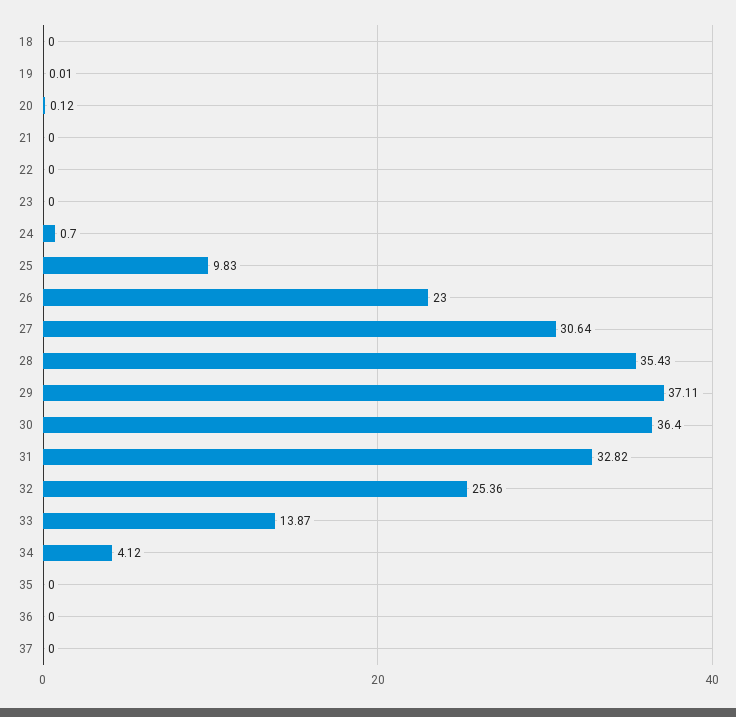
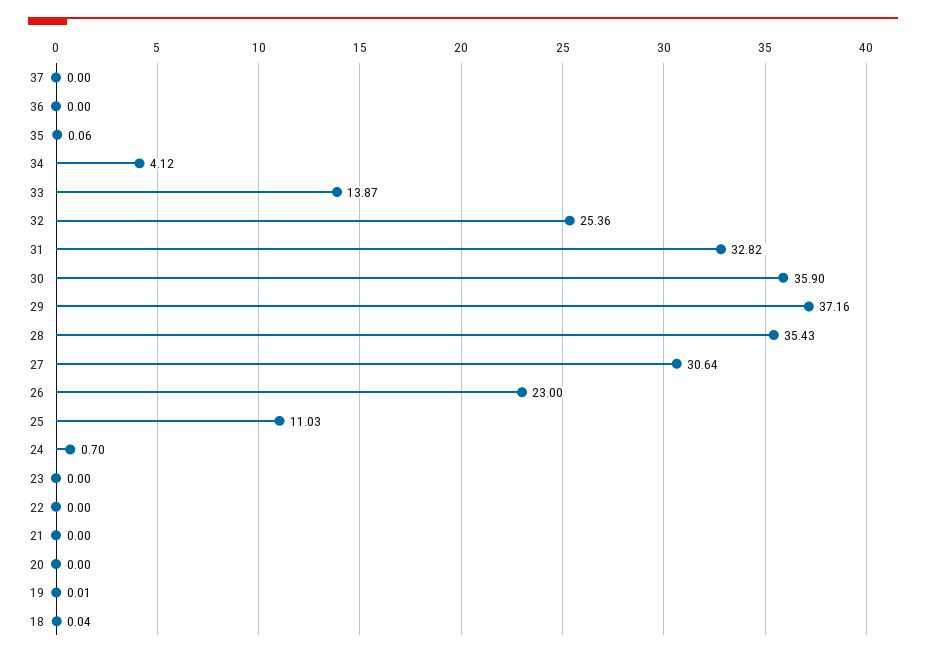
  {
-   "18": 0,
+   "18": 0.04,
    "19": 0.01,
-   "20": 0.12,
+   "20": 0,
    "21": 0,
    "22": 0,
    "23": 0,
    "24": 0.7,
-   "25": 9.83,
+   "25": 11.03,
    "26": 23,
    "27": 30.64,
    "28": 35.43,
-   "29": 37.11,
+   "29": 37.16,
-   "30": 36.4,
+   "30": 35.9,
    "31": 32.82,
    "32": 25.36,
    "33": 13.87,
    "34": 4.12,
-   "35": 0,
+   "35": 0.06,
    "36": 0,
    "37": 0
  }

